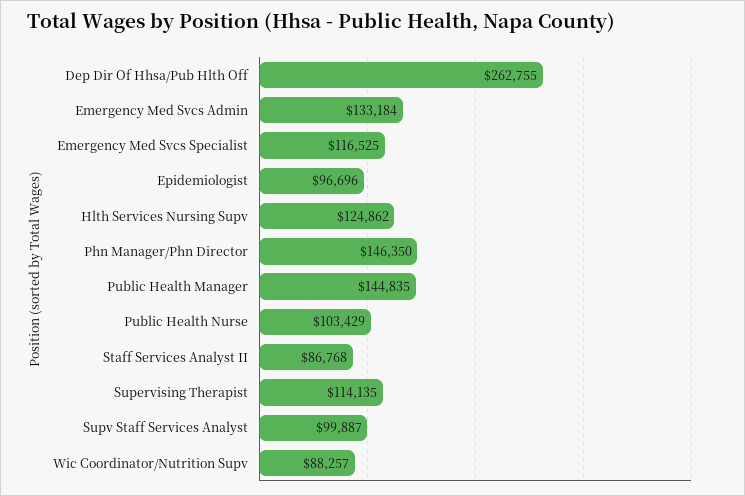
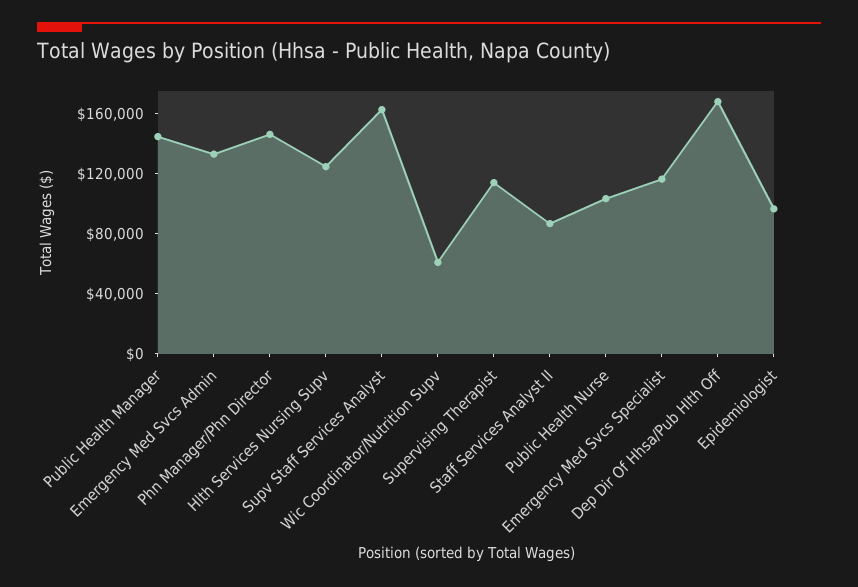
  {
-   "Dep Dir Of Hhsa/Pub Hlth Off": 262755,
+   "Dep Dir Of Hhsa/Pub Hlth Off": 170000,
    "Emergency Med Svcs Admin": 133184,
    "Emergency Med Svcs Specialist": 116525,
    "Epidemiologist": 96696,
    "Hlth Services Nursing Supv": 124862,
    "Phn Manager/Phn Director": 146350,
    "Public Health Manager": 144835,
    "Public Health Nurse": 103429,
    "Staff Services Analyst II": 86768,
    "Supervising Therapist": 114135,
-   "Supv Staff Services Analyst": 99887,
+   "Supv Staff Services Analyst": 160000,
-   "Wic Coordinator/Nutrition Supv": 88257
+   "Wic Coordinator/Nutrition Supv": 60000
  }

